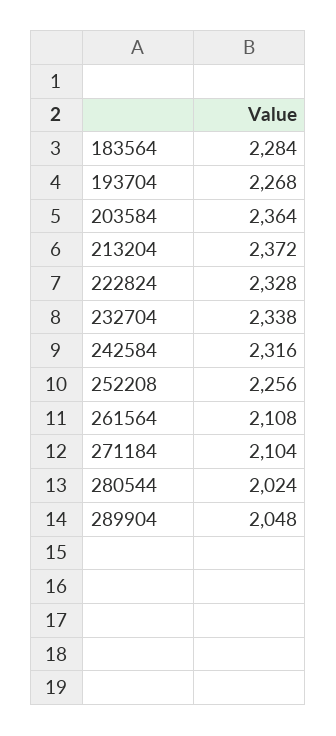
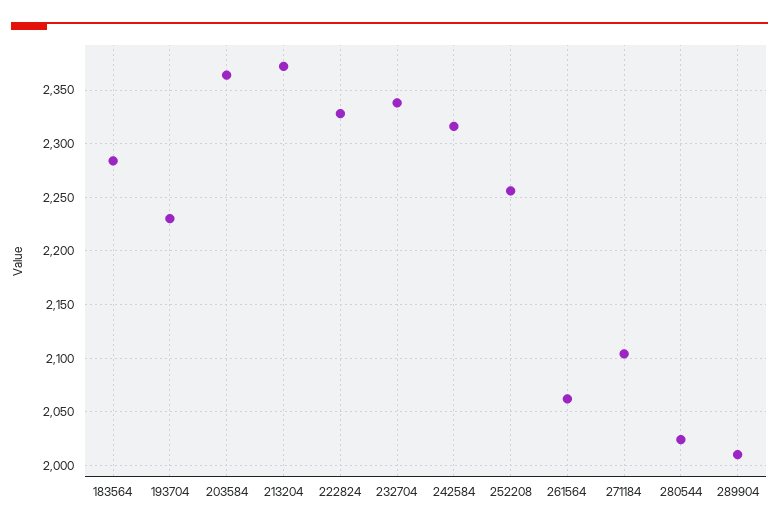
  {
    "183564": 2284,
-   "193704": 2268,
+   "193704": 2230,
    "203584": 2364,
    "213204": 2372,
    "222824": 2328,
    "232704": 2338,
    "242584": 2316,
    "252208": 2256,
-   "261564": 2108,
+   "261564": 2060,
    "271184": 2104,
    "280544": 2024,
-   "289904": 2048
+   "289904": 2010
  }

